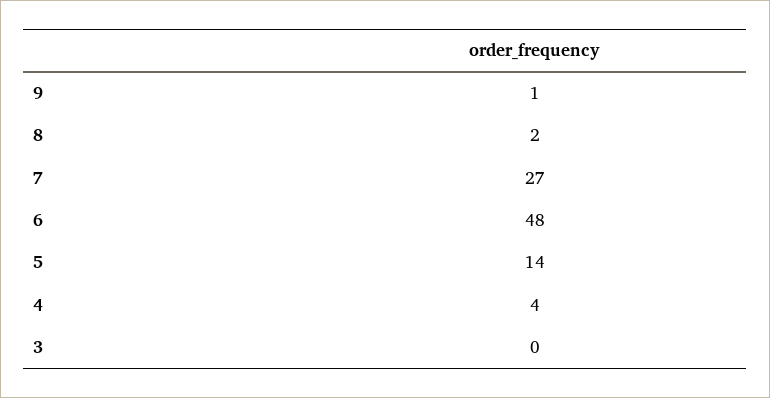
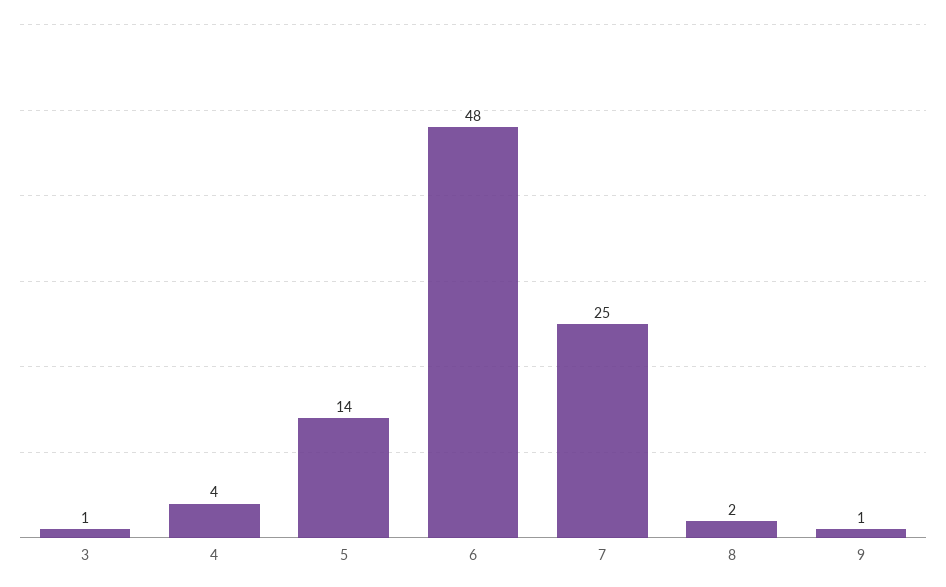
  {
    "9": 1,
    "8": 2,
-   "7": 27,
+   "7": 25,
    "6": 48,
    "5": 14,
    "4": 4,
-   "3": 0
+   "3": 1
  }

